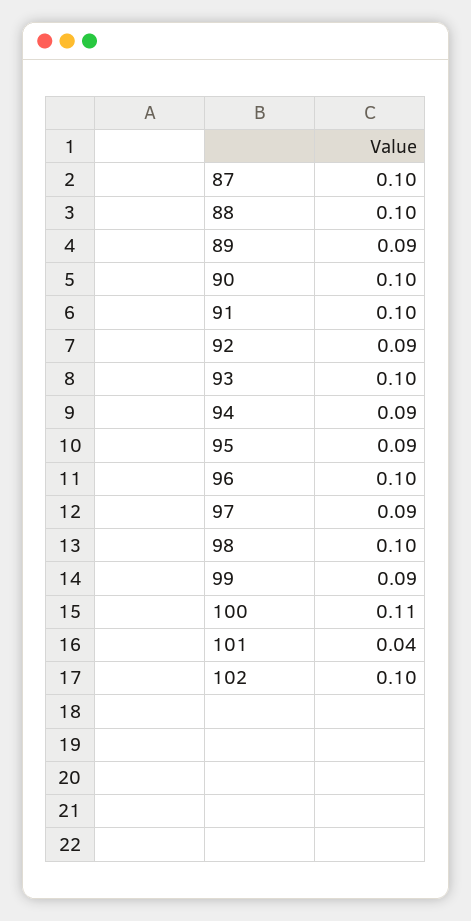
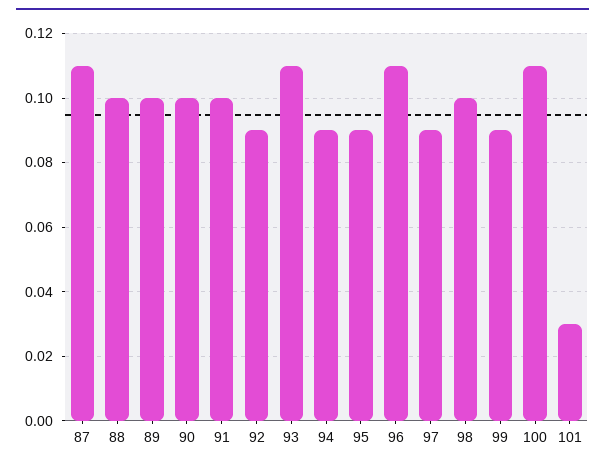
  {
-   "87": 0.1,
+   "87": 0.11,
    "88": 0.1,
-   "89": 0.09,
+   "89": 0.1,
    "90": 0.1,
    "91": 0.1,
    "92": 0.09,
-   "93": 0.1,
+   "93": 0.11,
    "94": 0.09,
    "95": 0.09,
-   "96": 0.1,
+   "96": 0.11,
    "97": 0.09,
    "98": 0.1,
    "99": 0.09,
    "100": 0.11,
-   "101": 0.04,
+   "101": 0.03
-   "102": 0.1
  }

